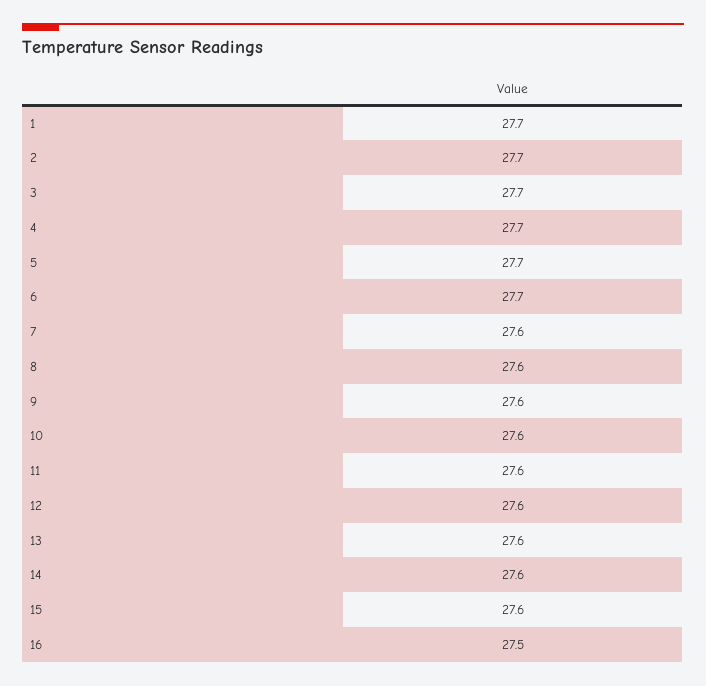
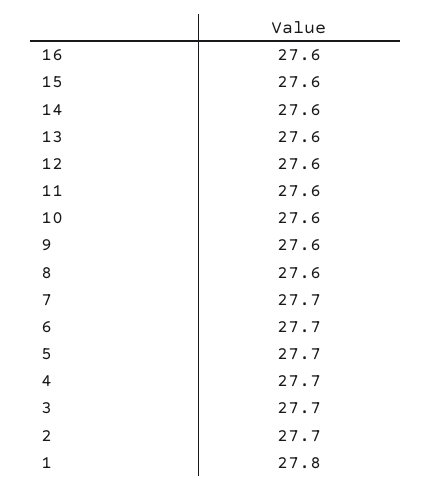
  {
-   "1": 27.7,
+   "1": 27.8,
    "2": 27.7,
    "3": 27.7,
    "4": 27.7,
    "5": 27.7,
    "6": 27.7,
-   "7": 27.6,
+   "7": 27.7,
    "8": 27.6,
    "9": 27.6,
    "10": 27.6,
    "11": 27.6,
    "12": 27.6,
    "13": 27.6,
    "14": 27.6,
    "15": 27.6,
-   "16": 27.5
+   "16": 27.6
  }

